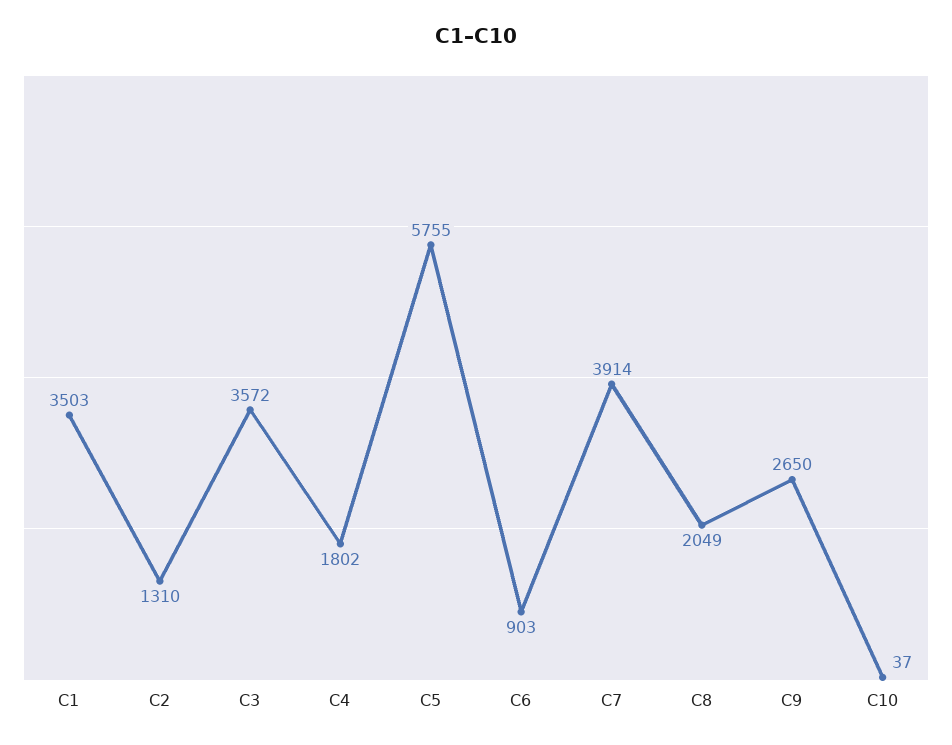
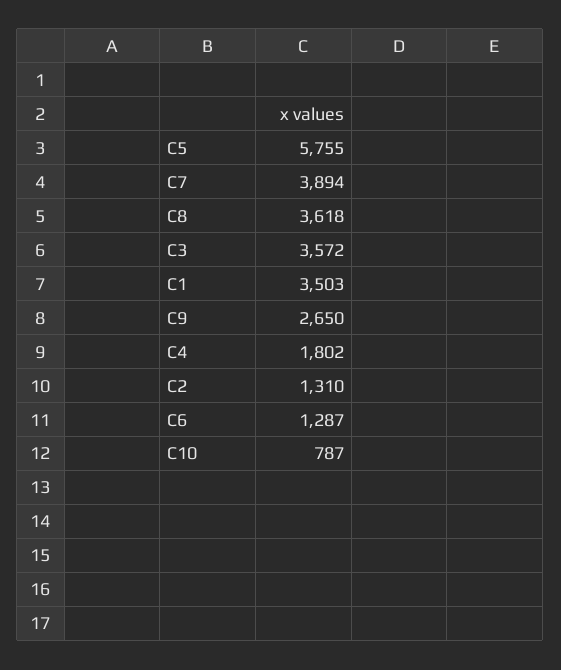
  {
    "C1": 3503,
    "C2": 1310,
    "C3": 3572,
    "C4": 1802,
    "C5": 5755,
-   "C6": 903,
+   "C6": 1287,
-   "C7": 3914,
+   "C7": 3894,
-   "C8": 2049,
+   "C8": 3618,
    "C9": 2650,
-   "C10": 37
+   "C10": 787
  }

